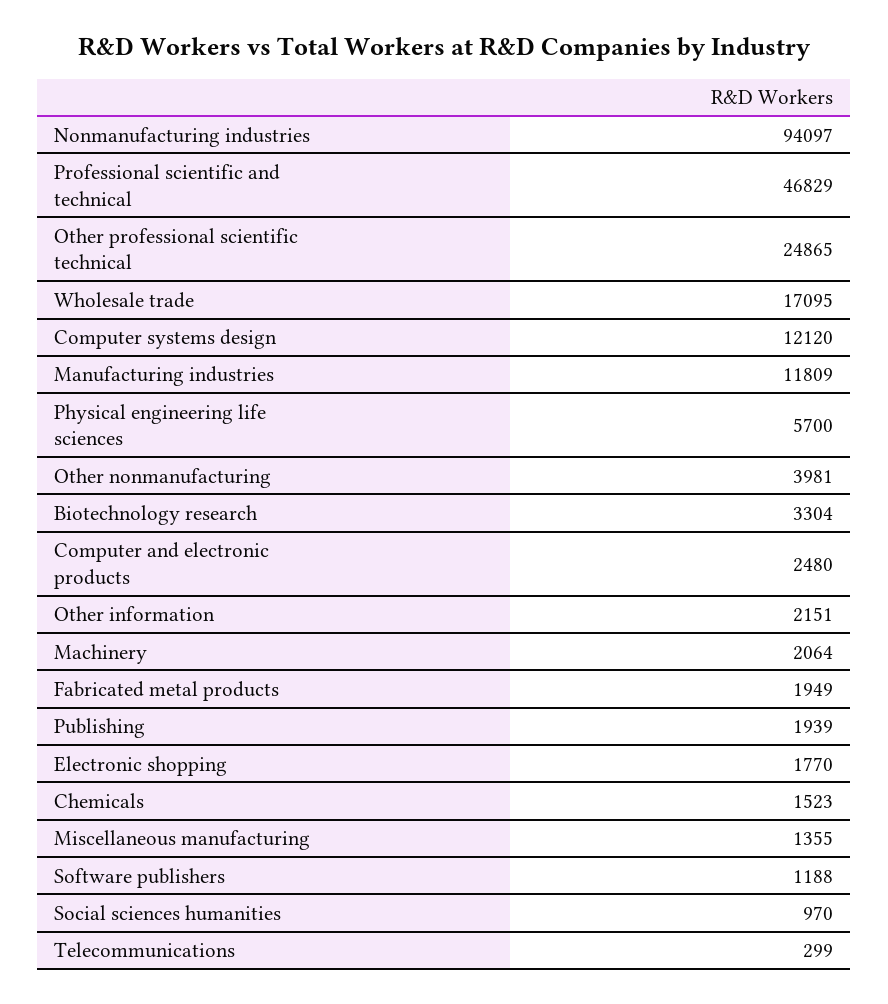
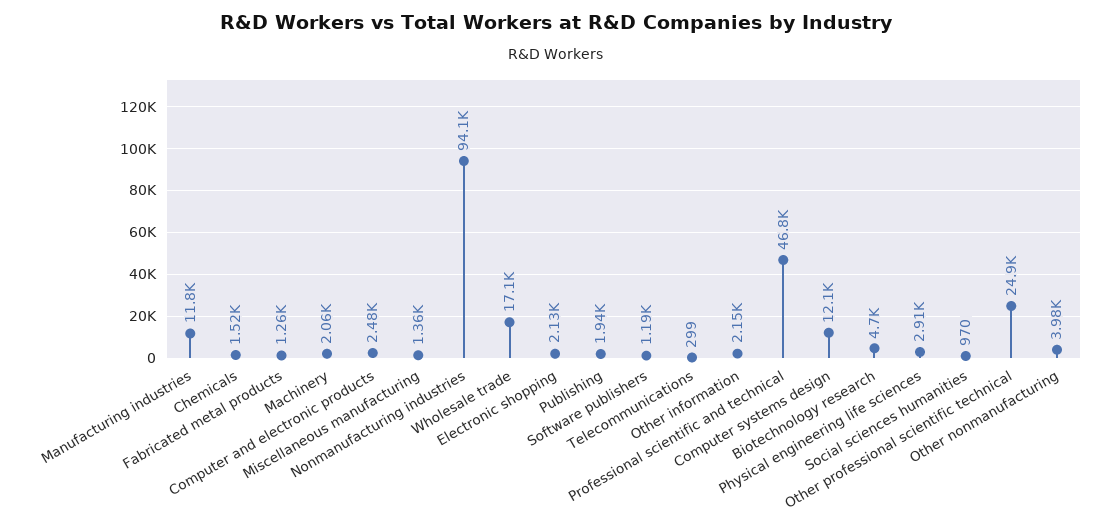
  {
    "Nonmanufacturing industries": 94097,
    "Professional scientific and technical": 46829,
    "Other professional scientific technical": 24865,
    "Wholesale trade": 17095,
    "Computer systems design": 12120,
    "Manufacturing industries": 11809,
-   "Physical engineering life sciences": 5700,
+   "Physical engineering life sciences": 2910,
    "Other nonmanufacturing": 3981,
-   "Biotechnology research": 3304,
+   "Biotechnology research": 4700,
    "Computer and electronic products": 2480,
    "Other information": 2151,
    "Machinery": 2064,
-   "Fabricated metal products": 1949,
+   "Fabricated metal products": 1260,
    "Publishing": 1939,
-   "Electronic shopping": 1770,
+   "Electronic shopping": 2130,
    "Chemicals": 1523,
    "Miscellaneous manufacturing": 1355,
    "Software publishers": 1188,
    "Social sciences humanities": 970,
    "Telecommunications": 299
  }

